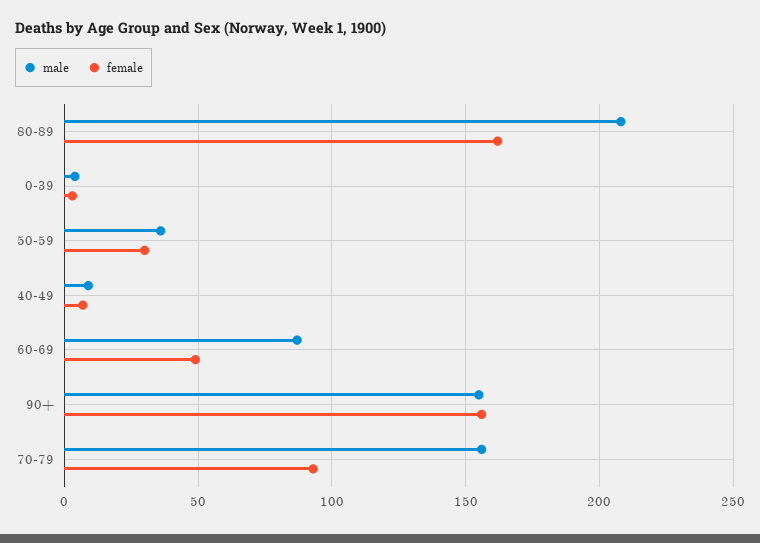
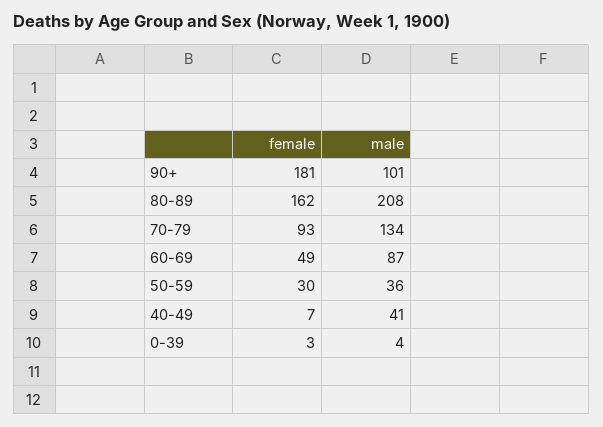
  {
    "male": {
      "80-89": 208,
      "0-39": 4,
      "50-59": 36,
-     "40-49": 10,
+     "40-49": 41,
      "60-69": 87,
-     "90+": 155,
+     "90+": 101,
-     "70-79": 155
+     "70-79": 134
    },
    "female": {
      "80-89": 162,
      "0-39": 3,
      "50-59": 30,
      "40-49": 7,
      "60-69": 49,
-     "90+": 155,
+     "90+": 181,
      "70-79": 93
    }
  }

